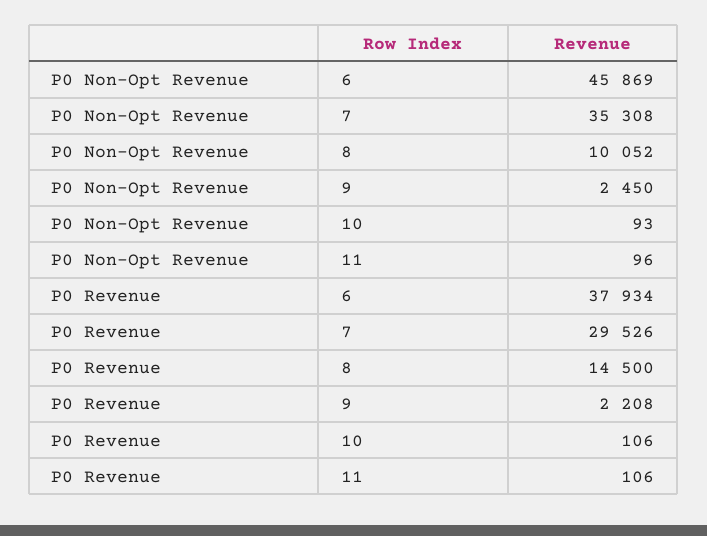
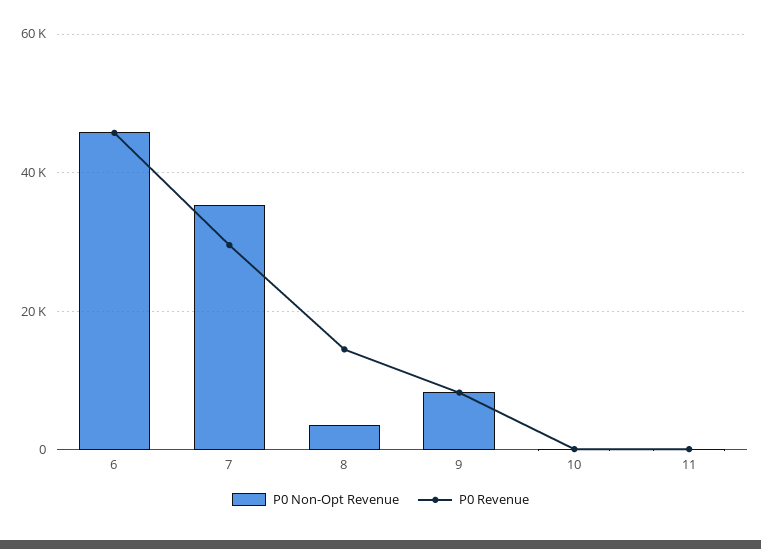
  {
    "P0 Non-Opt Revenue": {
      "6": 45869,
      "7": 35308,
-     "8": 10052,
+     "8": 4000,
-     "9": 2450,
+     "9": 8000,
      "10": 93,
      "11": 96
    },
    "P0 Revenue": {
-     "6": 37934,
+     "6": 46000,
      "7": 29526,
      "8": 14500,
-     "9": 2208,
+     "9": 8000,
      "10": 106,
      "11": 106
    }
  }

